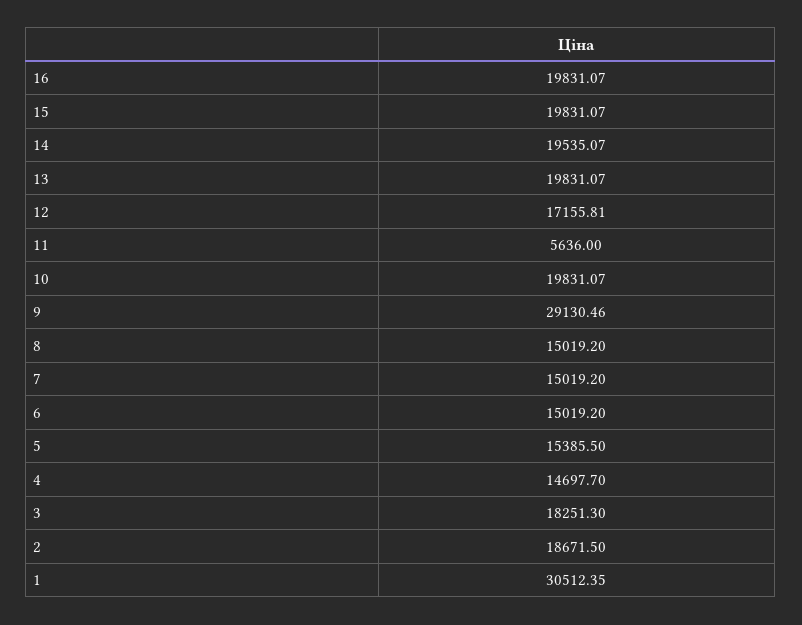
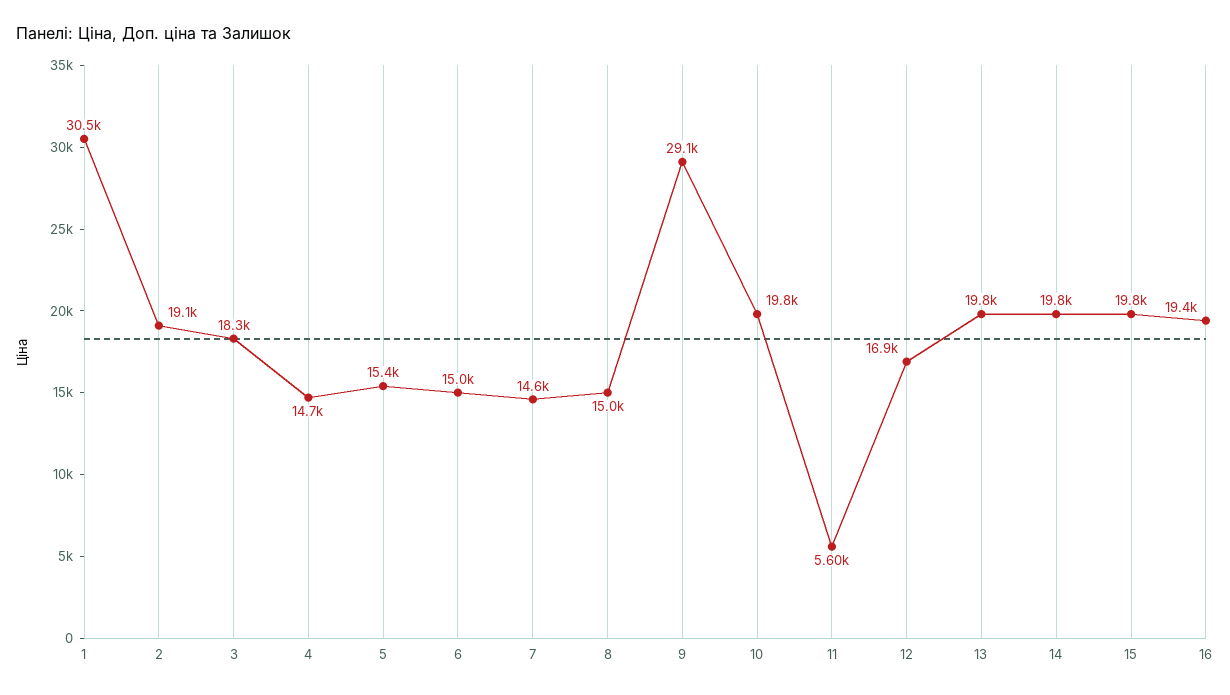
  {
-   "16": 19831.07,
+   "16": 19400,
    "15": 19831.07,
-   "14": 19535.07,
+   "14": 19800,
    "13": 19831.07,
-   "12": 17155.81,
+   "12": 16900,
-   "11": 5636,
+   "11": 5600,
    "10": 19831.07,
    "9": 29130.46,
    "8": 15019.2,
-   "7": 15019.2,
+   "7": 14600,
    "6": 15019.2,
    "5": 15385.5,
    "4": 14697.7,
    "3": 18251.3,
-   "2": 18671.5,
+   "2": 19100,
    "1": 30512.35
  }

